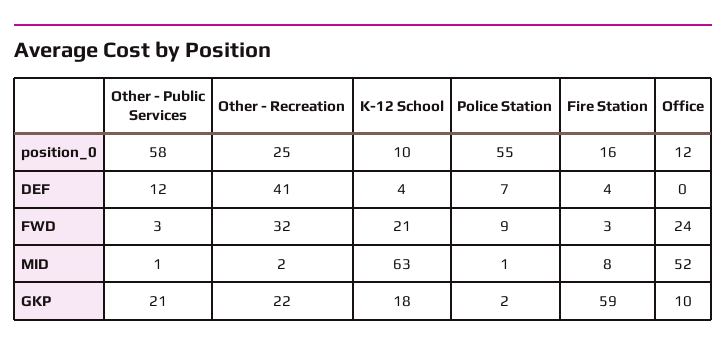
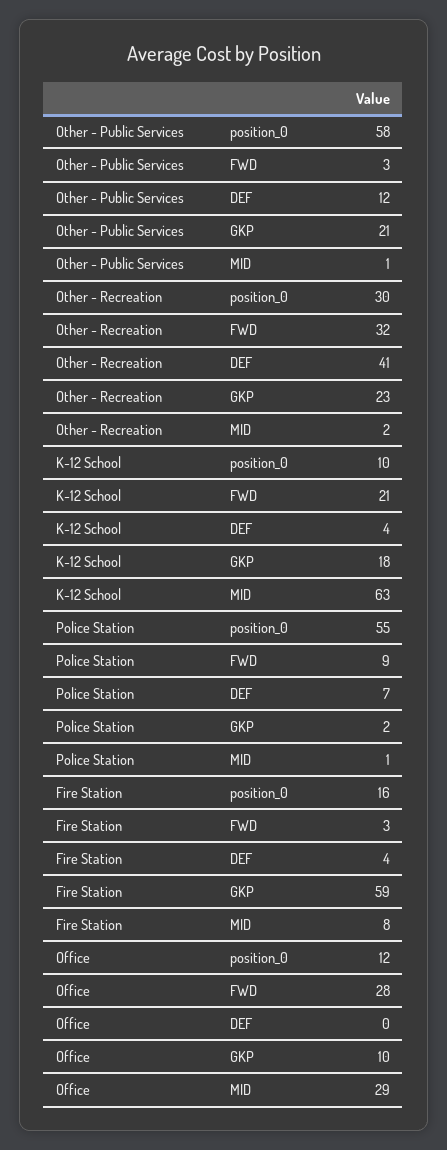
  {
    "Other - Public Services": {
      "position_0": 58,
      "DEF": 12,
      "FWD": 3,
      "MID": 1,
      "GKP": 21
    },
    "Other - Recreation": {
-     "position_0": 25,
+     "position_0": 30,
      "DEF": 41,
      "FWD": 32,
      "MID": 2,
-     "GKP": 22
+     "GKP": 23
    },
    "K-12 School": {
      "position_0": 10,
      "DEF": 4,
      "FWD": 21,
      "MID": 63,
      "GKP": 18
    },
    "Police Station": {
      "position_0": 55,
      "DEF": 7,
      "FWD": 9,
      "MID": 1,
      "GKP": 2
    },
    "Fire Station": {
      "position_0": 16,
      "DEF": 4,
      "FWD": 3,
      "MID": 8,
      "GKP": 59
    },
    "Office": {
      "position_0": 12,
      "DEF": 0,
-     "FWD": 24,
+     "FWD": 28,
-     "MID": 52,
+     "MID": 29,
      "GKP": 10
    }
  }

